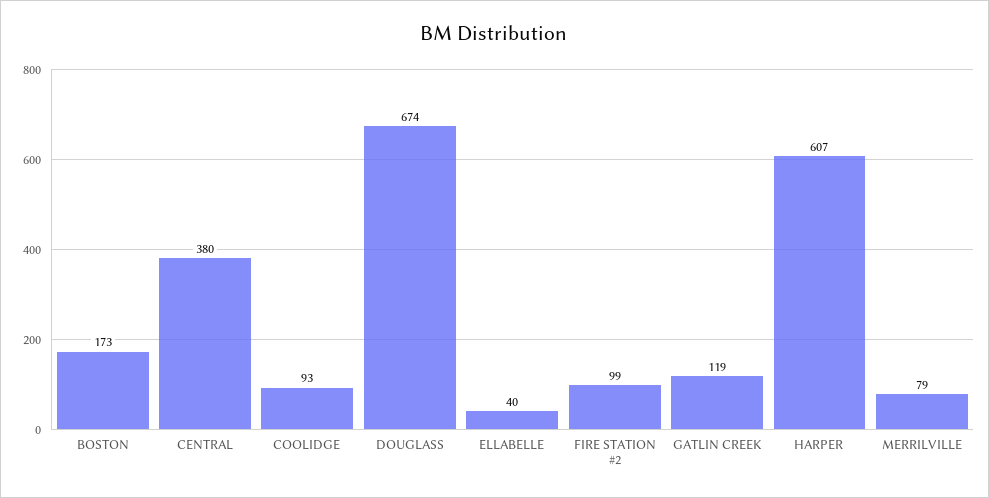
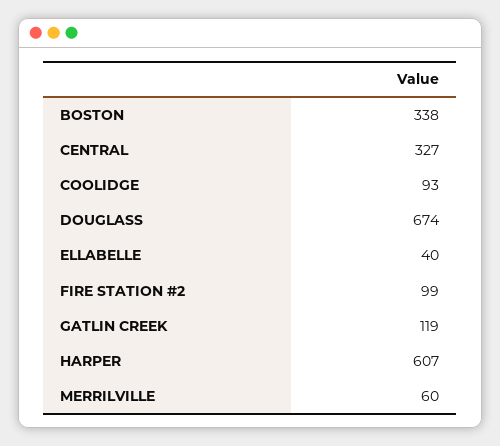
  {
-   "BOSTON": 173,
+   "BOSTON": 338,
-   "CENTRAL": 380,
+   "CENTRAL": 327,
    "COOLIDGE": 93,
    "DOUGLASS": 674,
    "ELLABELLE": 40,
    "FIRE STATION #2": 99,
    "GATLIN CREEK": 119,
    "HARPER": 607,
-   "MERRILVILLE": 79
+   "MERRILVILLE": 60
  }

